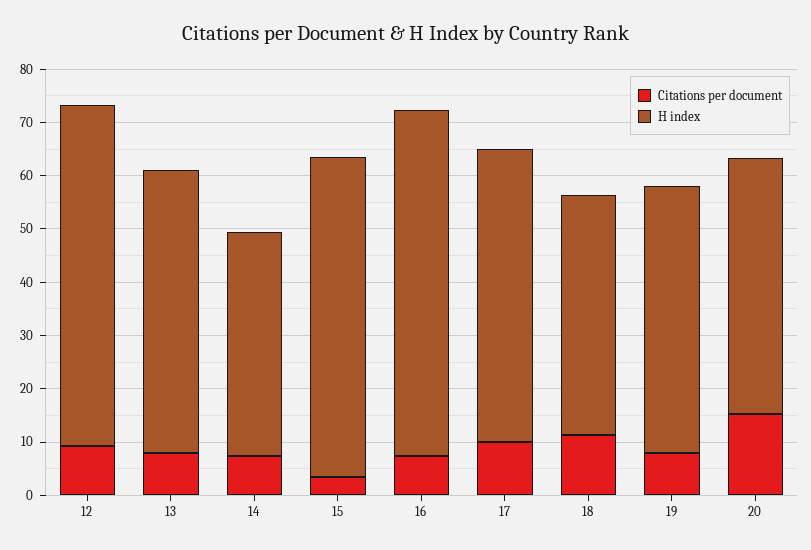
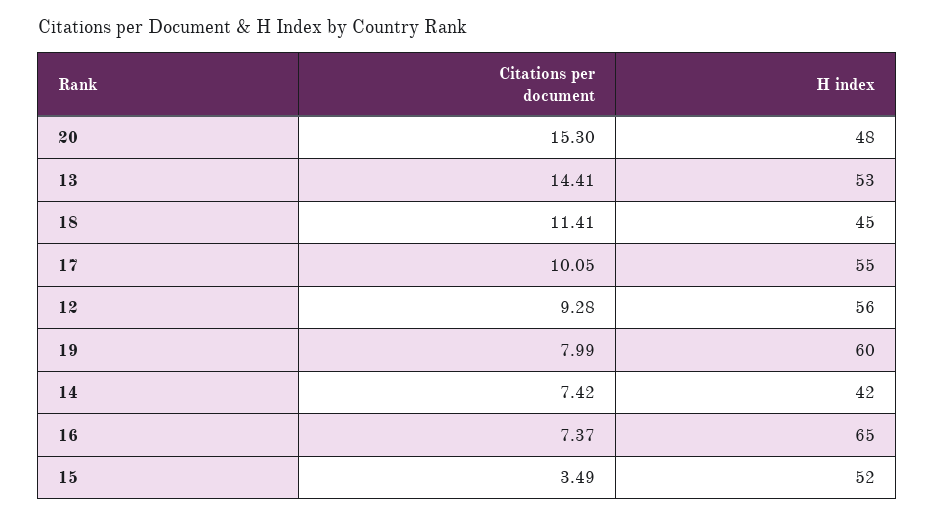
  {
    "Citations per document": {
      "12": 9.28,
-     "13": 8,
+     "13": 14.41,
      "14": 7.42,
      "15": 3.49,
      "16": 7.37,
      "17": 10.05,
      "18": 11.41,
      "19": 7.99,
      "20": 15.3
    },
    "H index": {
-     "12": 64,
+     "12": 56,
      "13": 53,
      "14": 42,
-     "15": 60,
+     "15": 52,
      "16": 65,
      "17": 55,
      "18": 45,
-     "19": 50,
+     "19": 60,
      "20": 48
    }
  }

